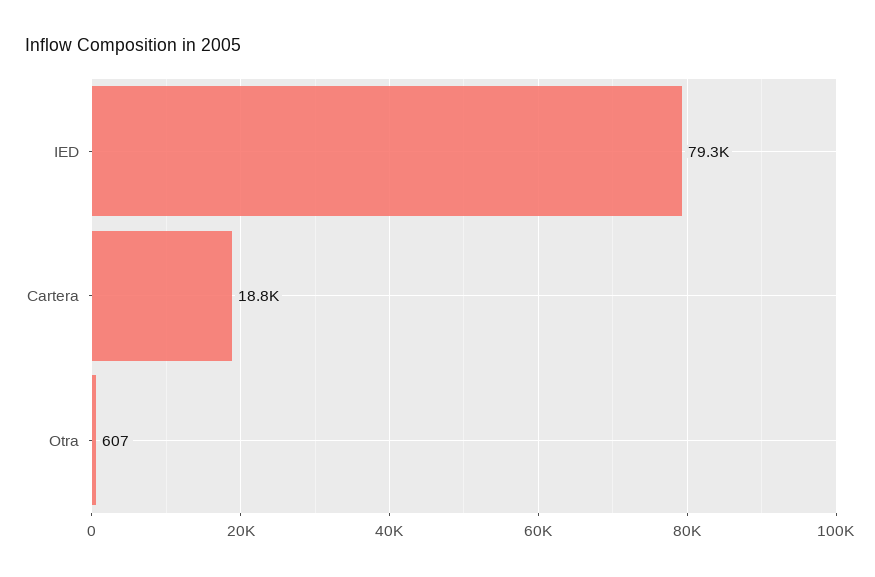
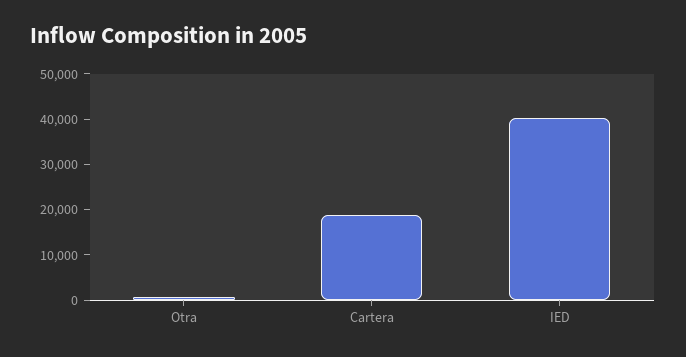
  {
-   "IED": 79300,
+   "IED": 40000,
    "Cartera": 18800,
    "Otra": 607
  }

